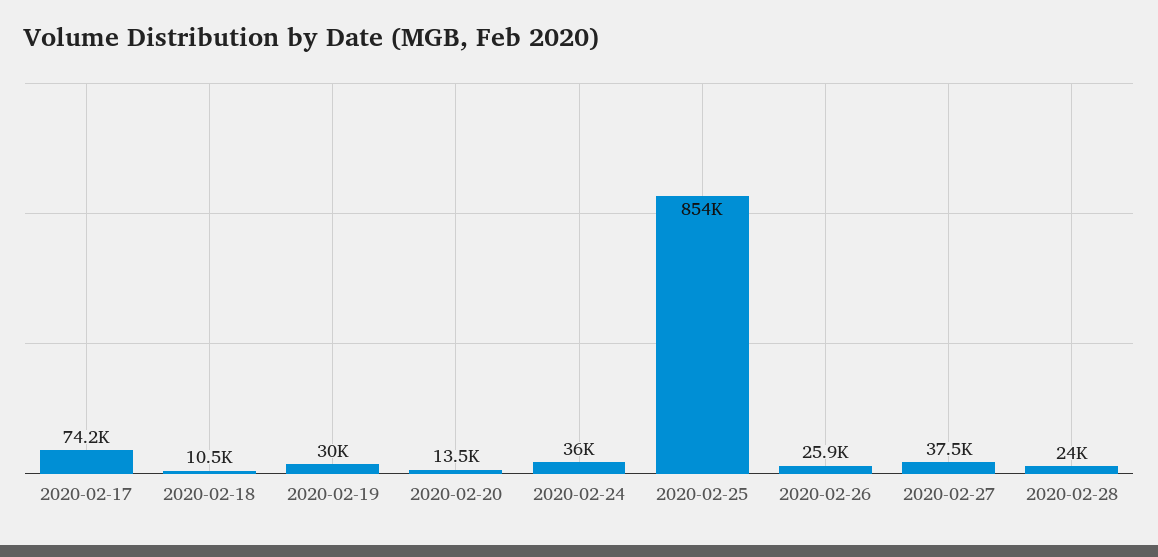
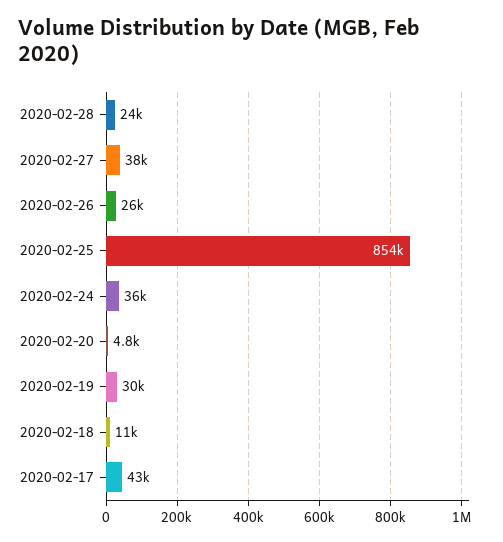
  {
-   "2020-02-17": 74200,
+   "2020-02-17": 43000,
    "2020-02-18": 10500,
    "2020-02-19": 30000,
-   "2020-02-20": 13500,
+   "2020-02-20": 4800,
    "2020-02-24": 36000,
    "2020-02-25": 854000,
    "2020-02-26": 25900,
    "2020-02-27": 37500,
    "2020-02-28": 24000
  }

